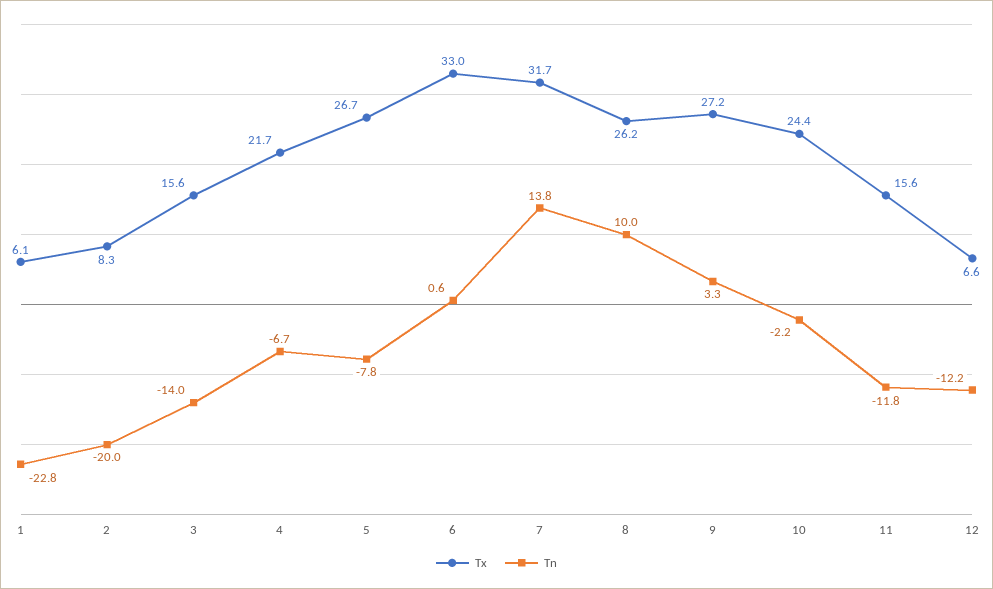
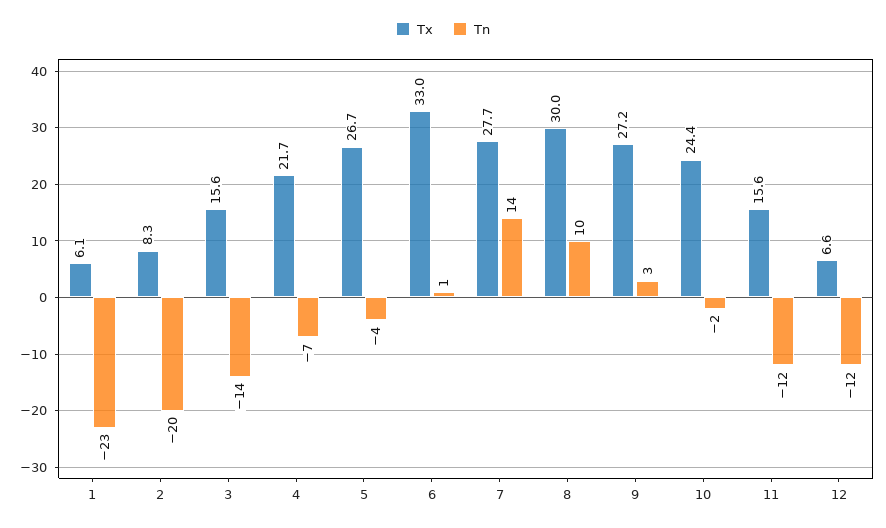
  {
    "Tx": {
      "1": 6.1,
      "2": 8.3,
      "3": 15.6,
      "4": 21.7,
      "5": 26.7,
      "6": 33,
-     "7": 31.7,
+     "7": 27.7,
-     "8": 26.2,
+     "8": 30,
      "9": 27.2,
      "10": 24.4,
      "11": 15.6,
      "12": 6.6
    },
    "Tn": {
      "1": -22.8,
      "2": -20,
      "3": -14,
      "4": -6.7,
-     "5": -7.8,
+     "5": -4,
      "6": 0.6,
      "7": 13.8,
      "8": 10,
      "9": 3.3,
      "10": -2.2,
      "11": -11.8,
      "12": -12.2
    }
  }

